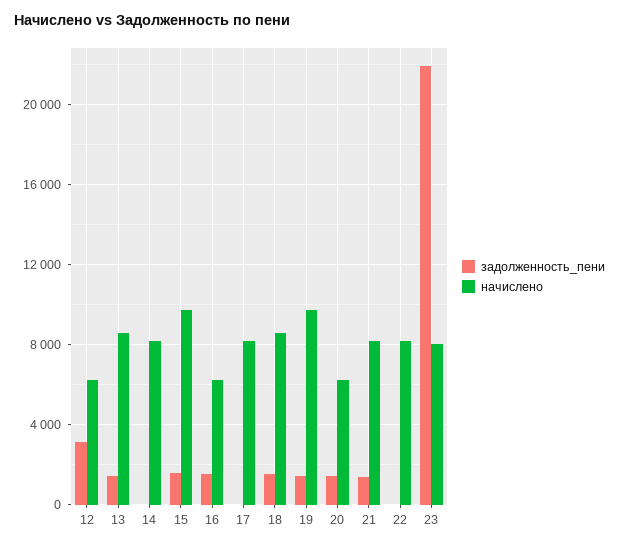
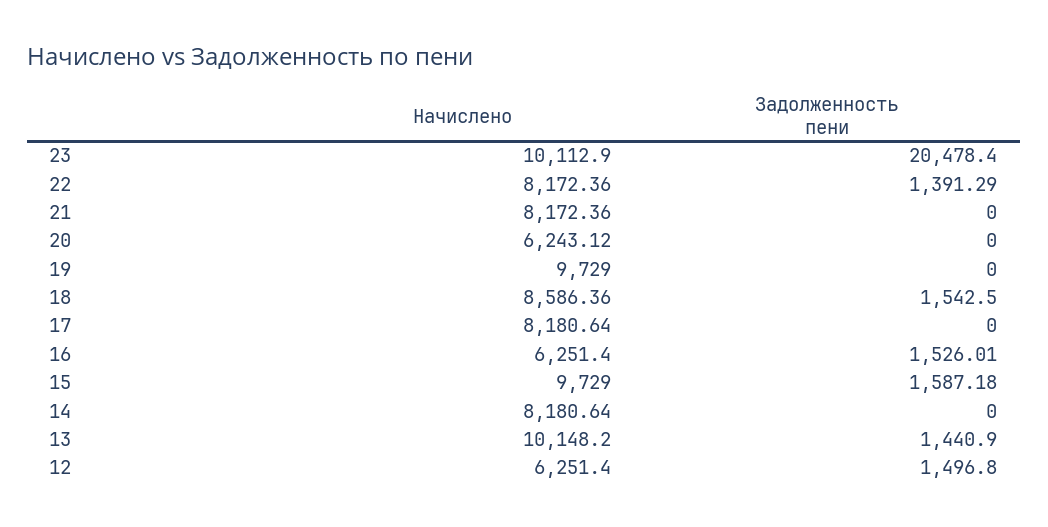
  {
    "задолженность_пени": {
-     "12": 3000,
+     "12": 1496.8,
      "13": 1440.9,
      "14": 0,
      "15": 1587.18,
      "16": 1526.01,
      "17": 0,
      "18": 1542.5,
-     "19": 1500,
+     "19": 0,
-     "20": 1500,
+     "20": 0,
-     "21": 1500,
+     "21": 0,
-     "22": 0,
+     "22": 1391.29,
-     "23": 22000
+     "23": 20478.4
    },
    "начислено": {
      "12": 6251.4,
-     "13": 8500,
+     "13": 10148.2,
      "14": 8180.64,
      "15": 9729,
      "16": 6251.4,
      "17": 8180.64,
      "18": 8586.36,
      "19": 9729,
      "20": 6243.12,
      "21": 8172.36,
      "22": 8172.36,
-     "23": 8000
+     "23": 10112.9
    }
  }

